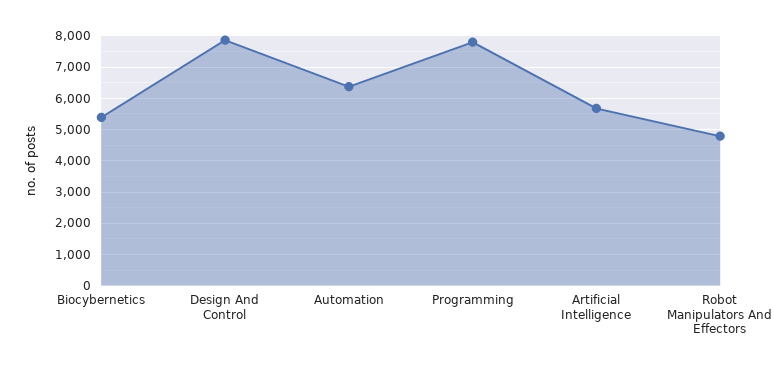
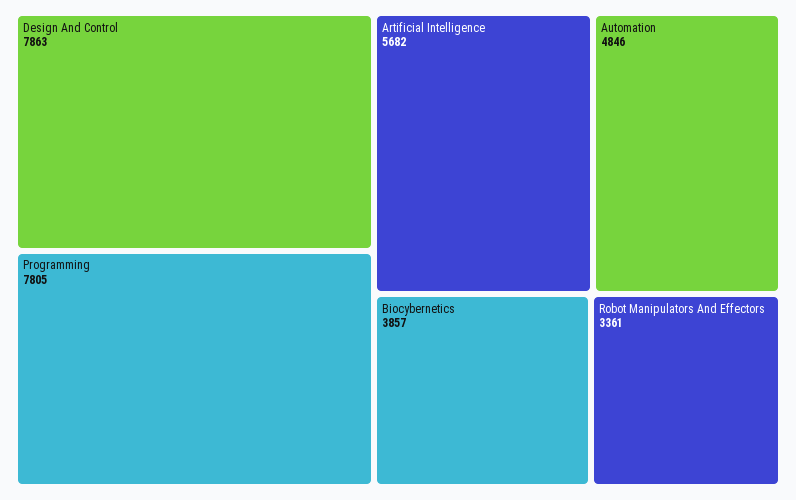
  {
-   "Biocybernetics": 5400,
+   "Biocybernetics": 3857,
    "Design And Control": 7863,
-   "Automation": 6400,
+   "Automation": 4846,
    "Programming": 7805,
    "Artificial Intelligence": 5682,
-   "Robot Manipulators And Effectors": 4800
+   "Robot Manipulators And Effectors": 3361
  }

